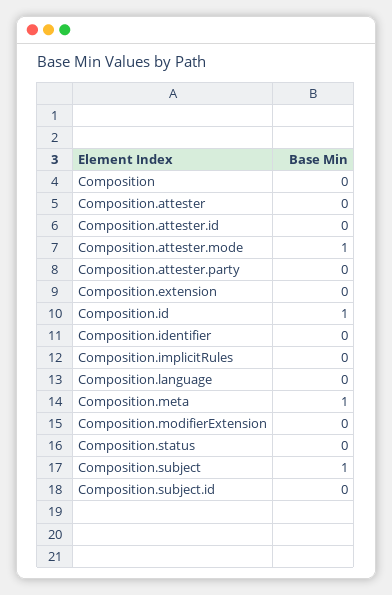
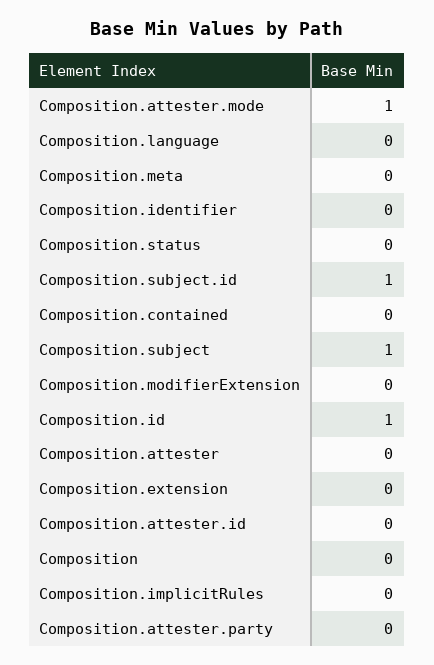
  {
    "Composition": 0,
    "Composition.attester": 0,
    "Composition.attester.id": 0,
    "Composition.attester.mode": 1,
    "Composition.attester.party": 0,
    "Composition.extension": 0,
    "Composition.id": 1,
    "Composition.identifier": 0,
    "Composition.implicitRules": 0,
    "Composition.language": 0,
-   "Composition.meta": 1,
+   "Composition.meta": 0,
    "Composition.modifierExtension": 0,
    "Composition.status": 0,
    "Composition.subject": 1,
-   "Composition.subject.id": 0
+   "Composition.subject.id": 1,
+   "Composition.contained": 0
  }

